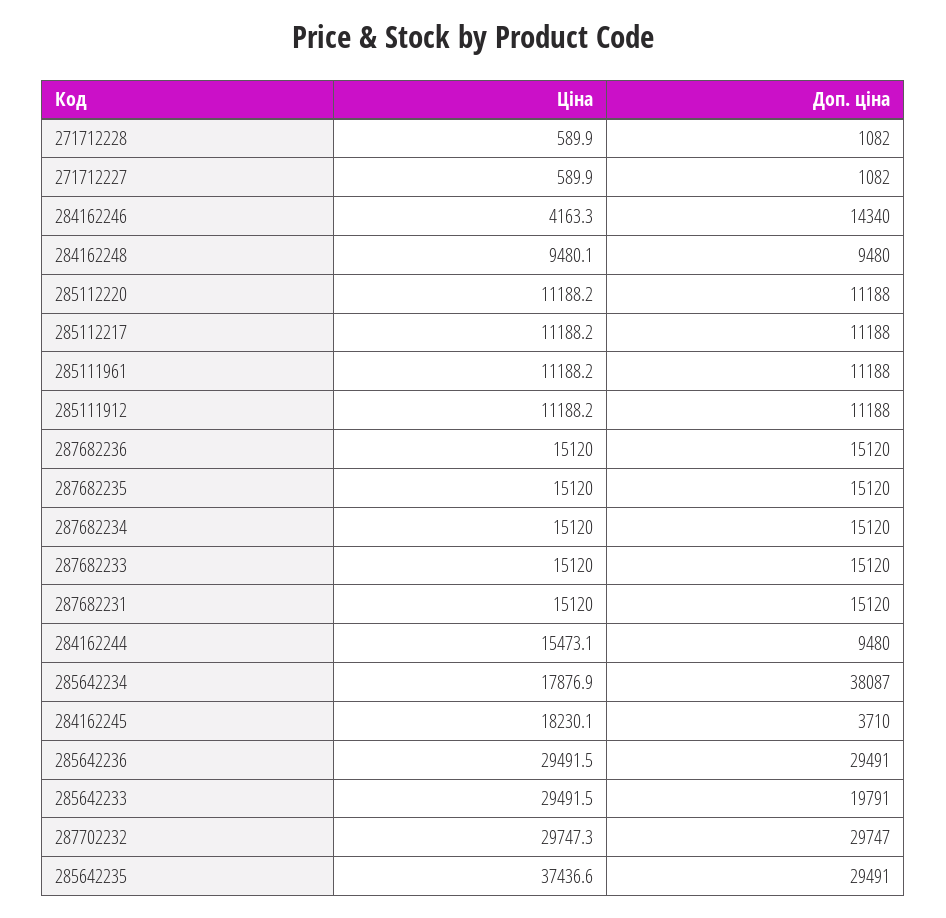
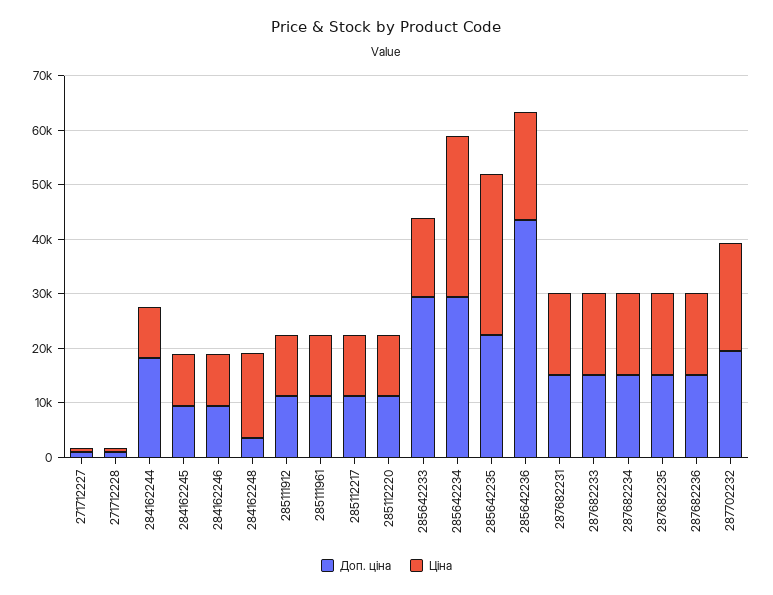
  {
    "Ціна": {
      "271712228": 589.9,
      "271712227": 589.9,
-     "284162246": 4163.3,
+     "284162246": 10000,
-     "284162248": 9480.1,
+     "284162248": 16000,
      "285112220": 11188.2,
      "285112217": 11188.2,
      "285111961": 11188.2,
      "285111912": 11188.2,
      "287682236": 15120,
      "287682235": 15120,
      "287682234": 15120,
      "287682233": 15120,
      "287682231": 15120,
-     "284162244": 15473.1,
+     "284162244": 10000,
-     "285642234": 17876.9,
+     "285642234": 30000,
-     "284162245": 18230.1,
+     "284162245": 10000,
-     "285642236": 29491.5,
+     "285642236": 20000,
-     "285642233": 29491.5,
+     "285642233": 14000,
-     "287702232": 29747.3,
+     "287702232": 20000,
-     "285642235": 37436.6
+     "285642235": 30000
    },
    "Доп. ціна": {
      "271712228": 1082,
      "271712227": 1082,
-     "284162246": 14340,
+     "284162246": 10000,
-     "284162248": 9480,
+     "284162248": 4000,
      "285112220": 11188,
      "285112217": 11188,
      "285111961": 11188,
      "285111912": 11188,
      "287682236": 15120,
      "287682235": 15120,
      "287682234": 15120,
      "287682233": 15120,
      "287682231": 15120,
-     "284162244": 9480,
+     "284162244": 18000,
-     "285642234": 38087,
+     "285642234": 30000,
-     "284162245": 3710,
+     "284162245": 10000,
-     "285642236": 29491,
+     "285642236": 44000,
-     "285642233": 19791,
+     "285642233": 30000,
-     "287702232": 29747,
+     "287702232": 20000,
-     "285642235": 29491
+     "285642235": 22000
    }
  }

